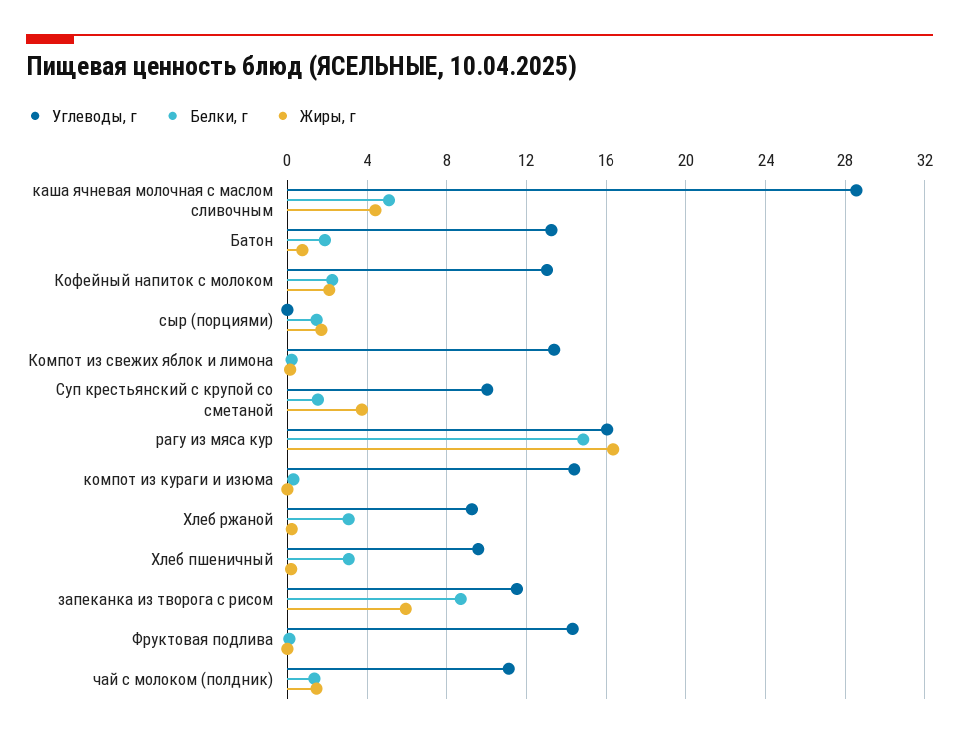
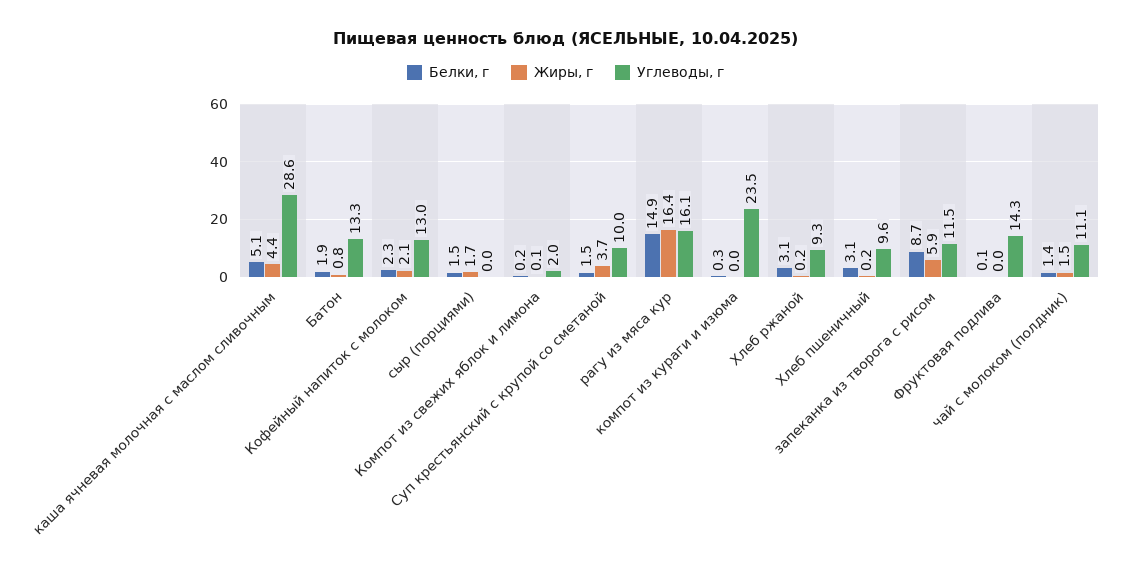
  {
    "Углеводы, г": {
      "каша ячневая молочная с маслом сливочным": 28.6,
      "Батон": 13.3,
      "Кофейный напиток с молоком": 13,
      "сыр (порциями)": 0,
-     "Компот из свежих яблок и лимона": 13.5,
+     "Компот из свежих яблок и лимона": 2,
      "Суп крестьянский с крупой со сметаной": 10,
      "рагу из мяса кур": 16.1,
-     "компот из кураги и изюма": 14.5,
+     "компот из кураги и изюма": 23.5,
      "Хлеб ржаной": 9.3,
      "Хлеб пшеничный": 9.6,
      "запеканка из творога с рисом": 11.5,
      "Фруктовая подлива": 14.3,
      "чай с молоком (полдник)": 11.1
    },
    "Белки, г": {
      "каша ячневая молочная с маслом сливочным": 5.1,
      "Батон": 1.9,
      "Кофейный напиток с молоком": 2.3,
      "сыр (порциями)": 1.5,
      "Компот из свежих яблок и лимона": 0.2,
      "Суп крестьянский с крупой со сметаной": 1.5,
      "рагу из мяса кур": 14.9,
      "компот из кураги и изюма": 0.3,
      "Хлеб ржаной": 3.1,
      "Хлеб пшеничный": 3.1,
      "запеканка из творога с рисом": 8.7,
      "Фруктовая подлива": 0.1,
      "чай с молоком (полдник)": 1.4
    },
    "Жиры, г": {
      "каша ячневая молочная с маслом сливочным": 4.4,
      "Батон": 0.8,
      "Кофейный напиток с молоком": 2.1,
      "сыр (порциями)": 1.7,
      "Компот из свежих яблок и лимона": 0.1,
      "Суп крестьянский с крупой со сметаной": 3.7,
      "рагу из мяса кур": 16.4,
      "компот из кураги и изюма": 0,
      "Хлеб ржаной": 0.2,
      "Хлеб пшеничный": 0.2,
      "запеканка из творога с рисом": 5.9,
      "Фруктовая подлива": 0,
      "чай с молоком (полдник)": 1.5
    }
  }

